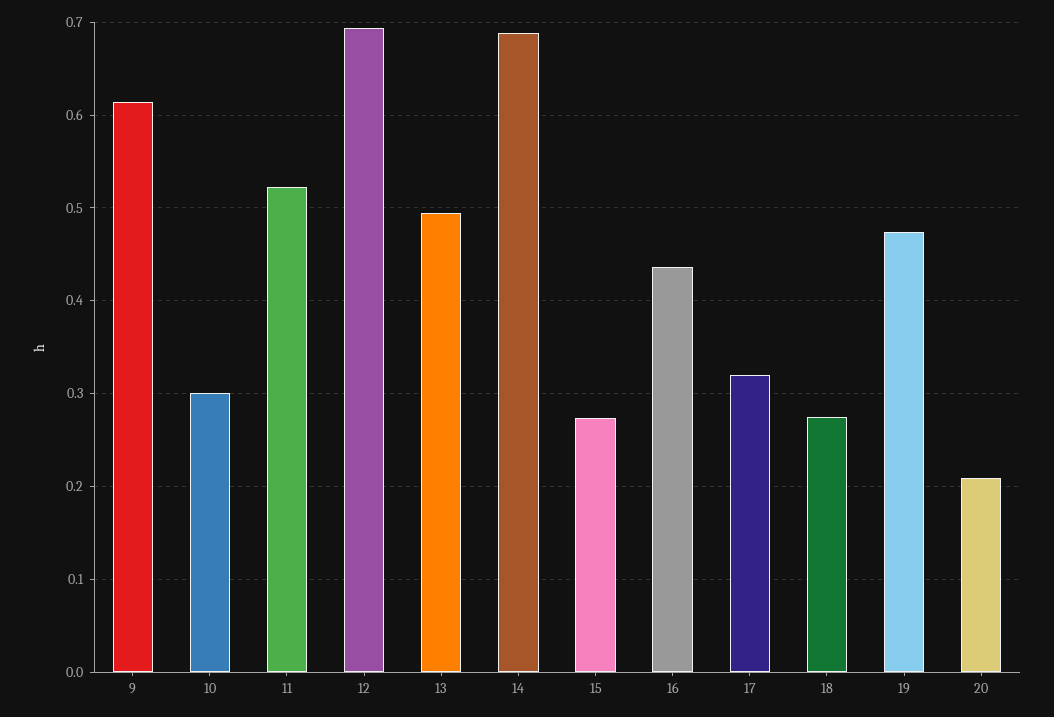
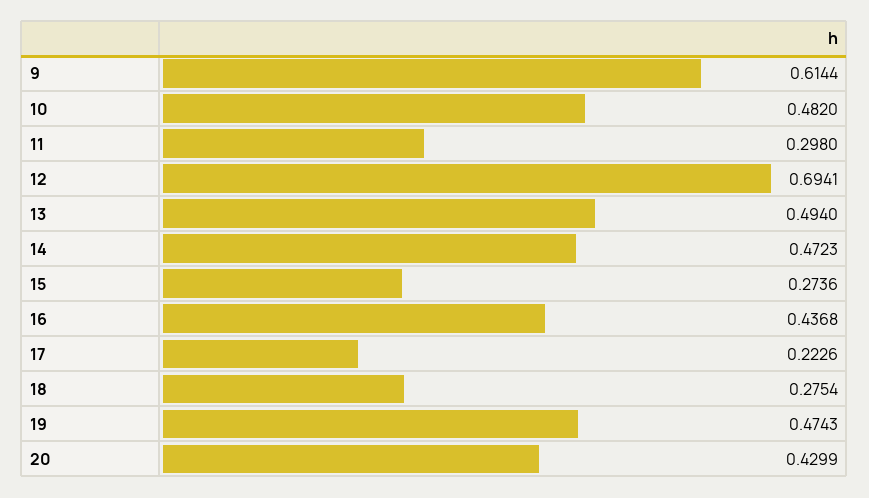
  {
    "9": 0.6144,
-   "10": 0.3,
+   "10": 0.482,
-   "11": 0.52,
+   "11": 0.298,
    "12": 0.6941,
    "13": 0.494,
-   "14": 0.69,
+   "14": 0.4723,
    "15": 0.2736,
    "16": 0.4368,
-   "17": 0.32,
+   "17": 0.2226,
    "18": 0.2754,
    "19": 0.4743,
-   "20": 0.21
+   "20": 0.4299
  }

